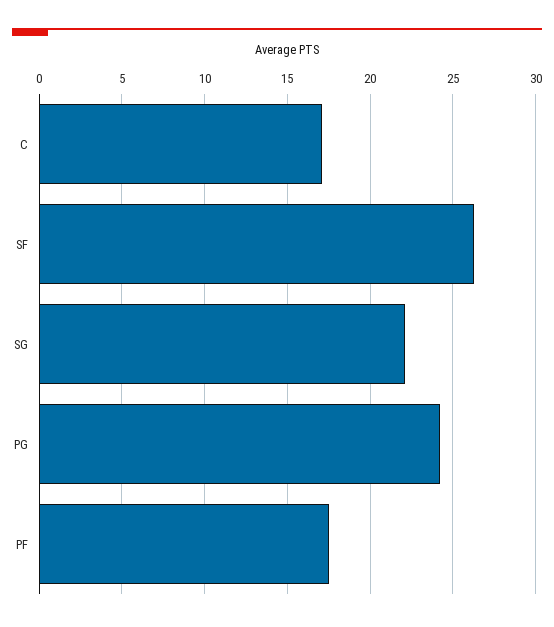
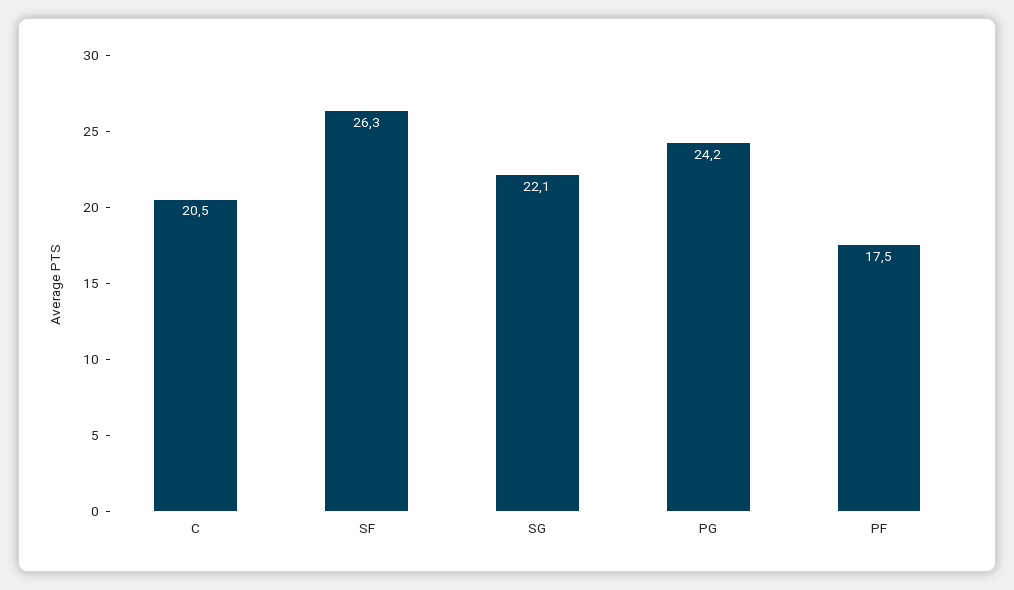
  {
-   "C": 17,
+   "C": 20.5,
    "SF": 26.3,
    "SG": 22.1,
    "PG": 24.2,
    "PF": 17.5
  }

